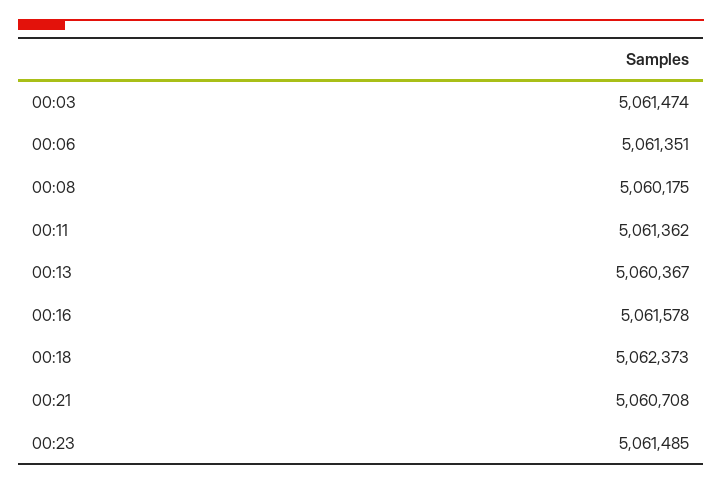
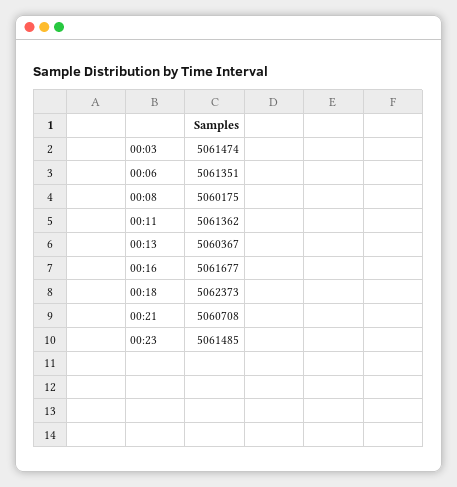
  {
    "00:03": 5061474,
    "00:06": 5061351,
    "00:08": 5060175,
    "00:11": 5061362,
    "00:13": 5060367,
-   "00:16": 5061578,
+   "00:16": 5061677,
    "00:18": 5062373,
    "00:21": 5060708,
    "00:23": 5061485
  }

